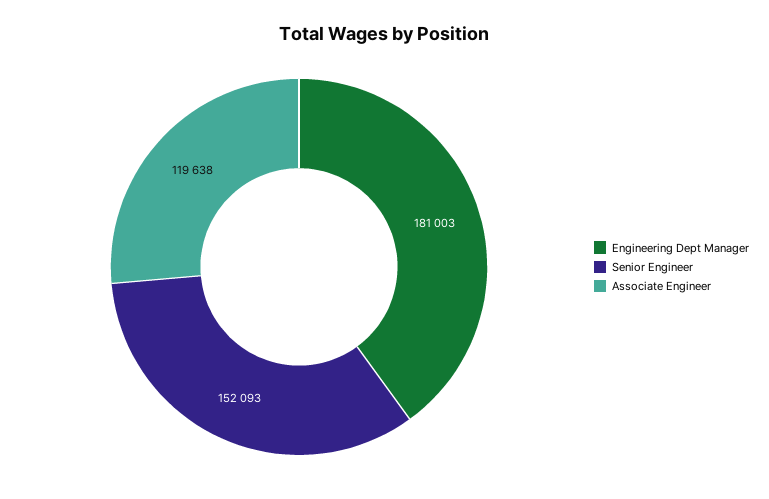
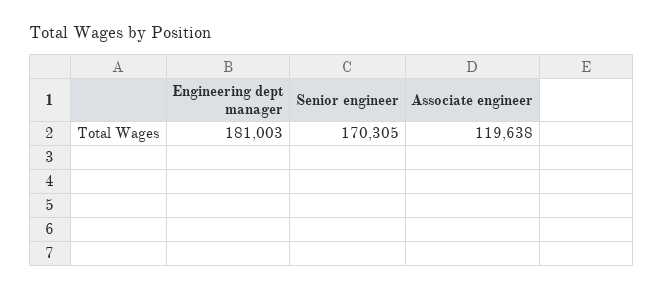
  {
    "Engineering Dept Manager": 181003,
-   "Senior Engineer": 152093,
+   "Senior Engineer": 170305,
    "Associate Engineer": 119638
  }

